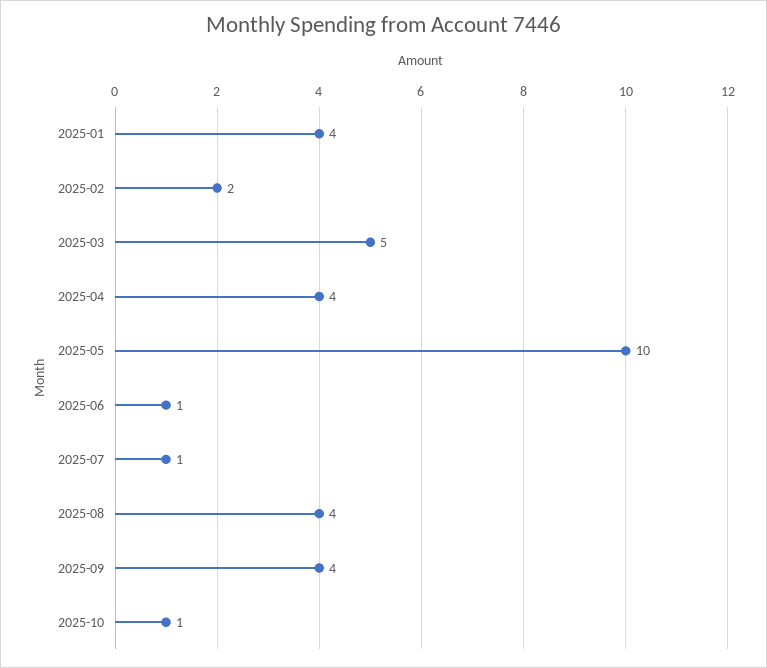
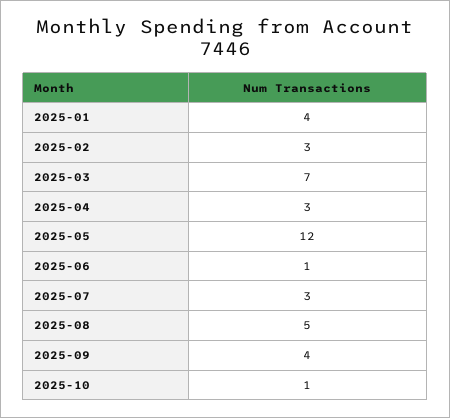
  {
    "2025-01": 4,
-   "2025-02": 2,
+   "2025-02": 3,
-   "2025-03": 5,
+   "2025-03": 7,
-   "2025-04": 4,
+   "2025-04": 3,
-   "2025-05": 10,
+   "2025-05": 12,
    "2025-06": 1,
-   "2025-07": 1,
+   "2025-07": 3,
-   "2025-08": 4,
+   "2025-08": 5,
    "2025-09": 4,
    "2025-10": 1
  }

